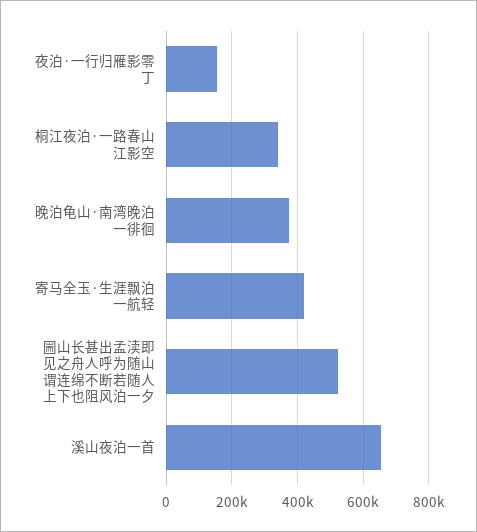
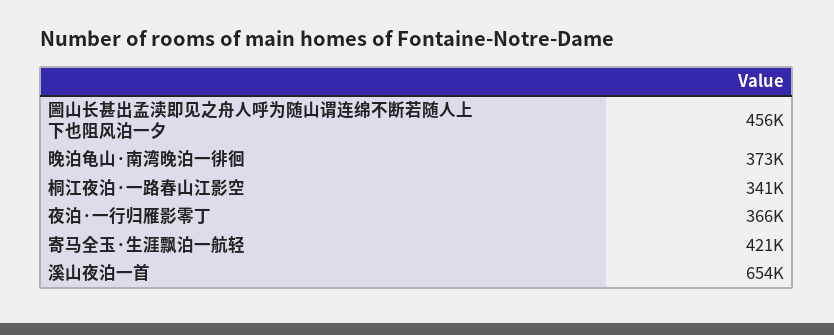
  {
-   "夜泊·一行归雁影零丁": 160000,
+   "夜泊·一行归雁影零丁": 366000,
    "桐江夜泊·一路春山江影空": 341000,
    "晚泊龟山·南湾晚泊一徘徊": 373000,
    "寄马全玉·生涯飘泊一航轻": 421000,
-   "圌山长甚出孟渎即见之舟人呼为随山谓连绵不断若随人上下也阻风泊一夕": 520000,
+   "圌山长甚出孟渎即见之舟人呼为随山谓连绵不断若随人上下也阻风泊一夕": 456000,
    "溪山夜泊一首": 654000
  }

